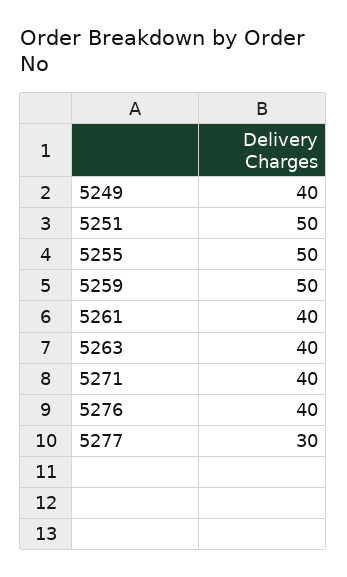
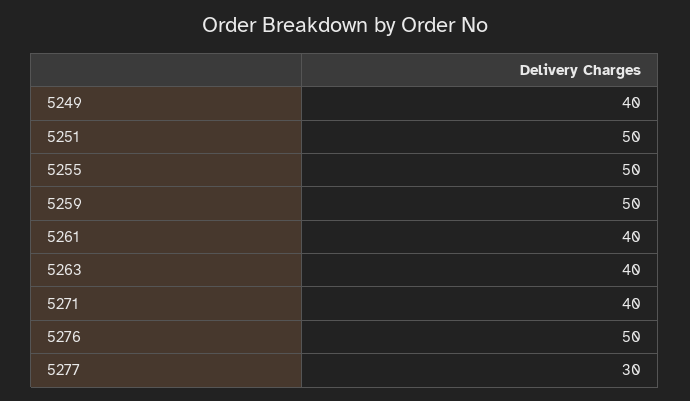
  {
    "5249": 40,
    "5251": 50,
    "5255": 50,
    "5259": 50,
    "5261": 40,
    "5263": 40,
    "5271": 40,
-   "5276": 40,
+   "5276": 50,
    "5277": 30
  }

